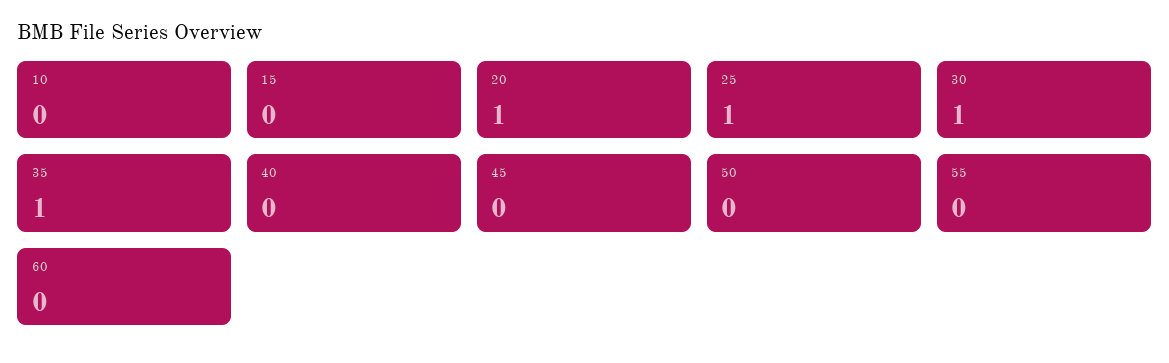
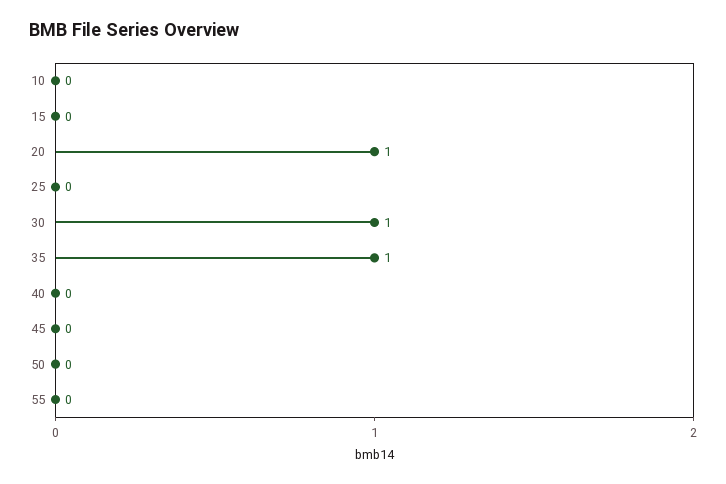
  {
    "10": 0,
    "15": 0,
    "20": 1,
-   "25": 1,
+   "25": 0,
    "30": 1,
    "35": 1,
    "40": 0,
    "45": 0,
    "50": 0,
-   "55": 0,
+   "55": 0
-   "60": 0
  }

